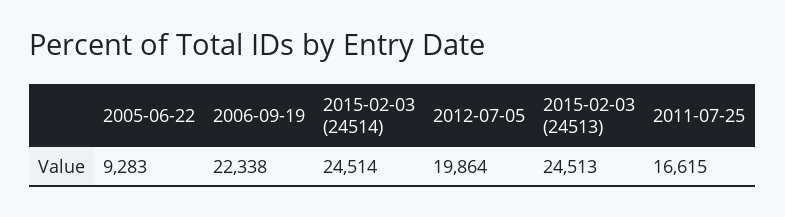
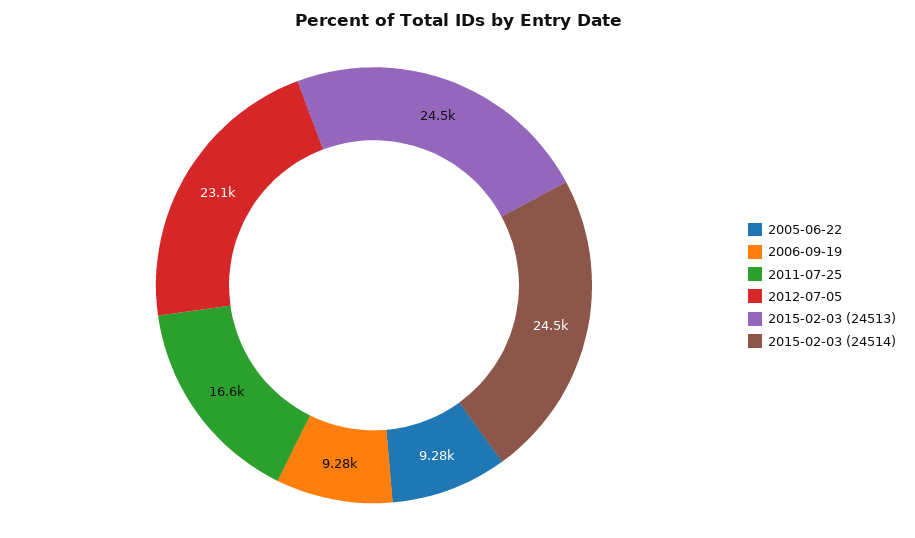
  {
    "2005-06-22": 9283,
-   "2006-09-19": 22338,
+   "2006-09-19": 9280,
    "2015-02-03 (24514)": 24514,
-   "2012-07-05": 19864,
+   "2012-07-05": 23100,
    "2015-02-03 (24513)": 24513,
    "2011-07-25": 16615
  }

